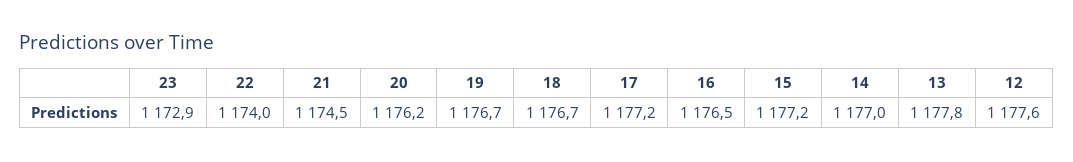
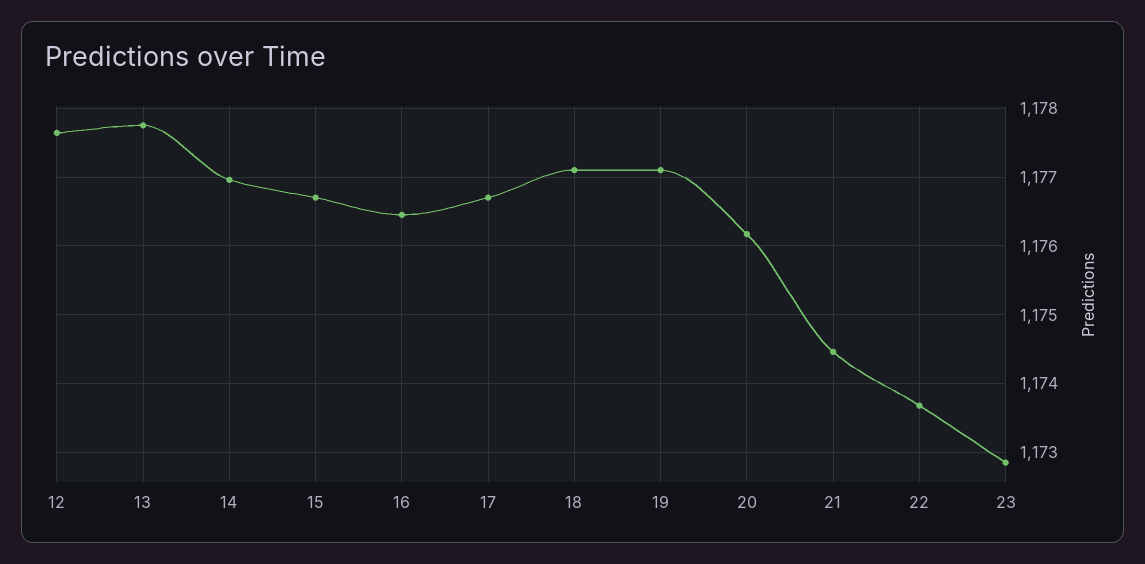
  {
    "23": 1172.9,
-   "22": 1174,
+   "22": 1173.7,
    "21": 1174.5,
    "20": 1176.2,
-   "19": 1176.7,
+   "19": 1177.1,
-   "18": 1176.7,
+   "18": 1177.1,
-   "17": 1177.2,
+   "17": 1176.7,
    "16": 1176.5,
-   "15": 1177.2,
+   "15": 1176.7,
    "14": 1177,
    "13": 1177.8,
    "12": 1177.6
  }

